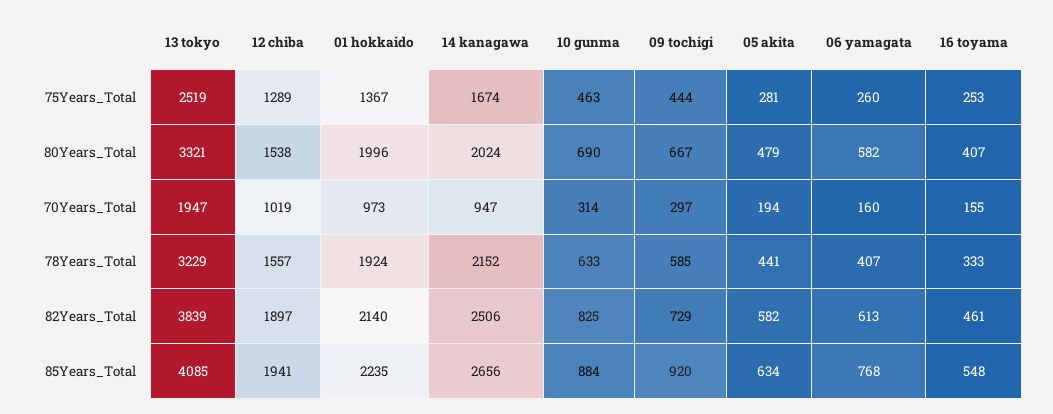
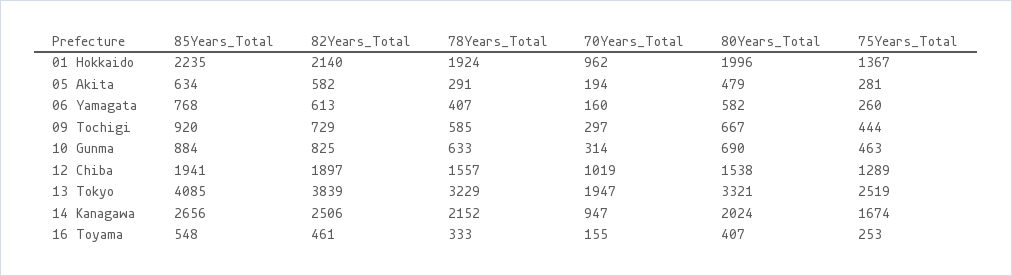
  {
    "13 tokyo": {
      "75Years_Total": 2519,
      "80Years_Total": 3321,
      "70Years_Total": 1947,
      "78Years_Total": 3229,
      "82Years_Total": 3839,
      "85Years_Total": 4085
    },
    "12 chiba": {
      "75Years_Total": 1289,
      "80Years_Total": 1538,
      "70Years_Total": 1019,
      "78Years_Total": 1557,
      "82Years_Total": 1897,
      "85Years_Total": 1941
    },
    "01 hokkaido": {
      "75Years_Total": 1367,
      "80Years_Total": 1996,
-     "70Years_Total": 973,
+     "70Years_Total": 962,
      "78Years_Total": 1924,
      "82Years_Total": 2140,
      "85Years_Total": 2235
    },
    "14 kanagawa": {
      "75Years_Total": 1674,
      "80Years_Total": 2024,
      "70Years_Total": 947,
      "78Years_Total": 2152,
      "82Years_Total": 2506,
      "85Years_Total": 2656
    },
    "10 gunma": {
      "75Years_Total": 463,
      "80Years_Total": 690,
      "70Years_Total": 314,
      "78Years_Total": 633,
      "82Years_Total": 825,
      "85Years_Total": 884
    },
    "09 tochigi": {
      "75Years_Total": 444,
      "80Years_Total": 667,
      "70Years_Total": 297,
      "78Years_Total": 585,
      "82Years_Total": 729,
      "85Years_Total": 920
    },
    "05 akita": {
      "75Years_Total": 281,
      "80Years_Total": 479,
      "70Years_Total": 194,
-     "78Years_Total": 441,
+     "78Years_Total": 291,
      "82Years_Total": 582,
      "85Years_Total": 634
    },
    "06 yamagata": {
      "75Years_Total": 260,
      "80Years_Total": 582,
      "70Years_Total": 160,
      "78Years_Total": 407,
      "82Years_Total": 613,
      "85Years_Total": 768
    },
    "16 toyama": {
      "75Years_Total": 253,
      "80Years_Total": 407,
      "70Years_Total": 155,
      "78Years_Total": 333,
      "82Years_Total": 461,
      "85Years_Total": 548
    }
  }

